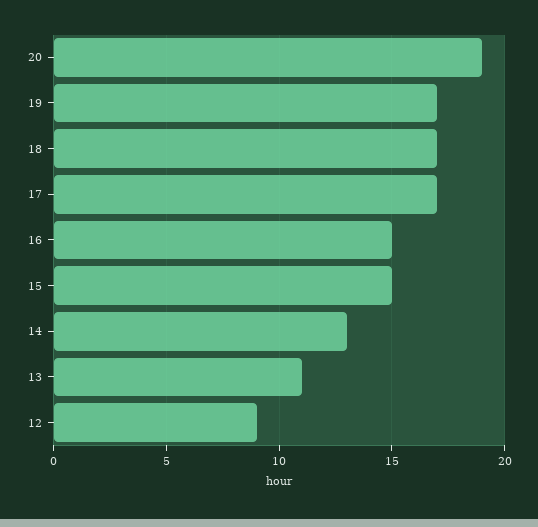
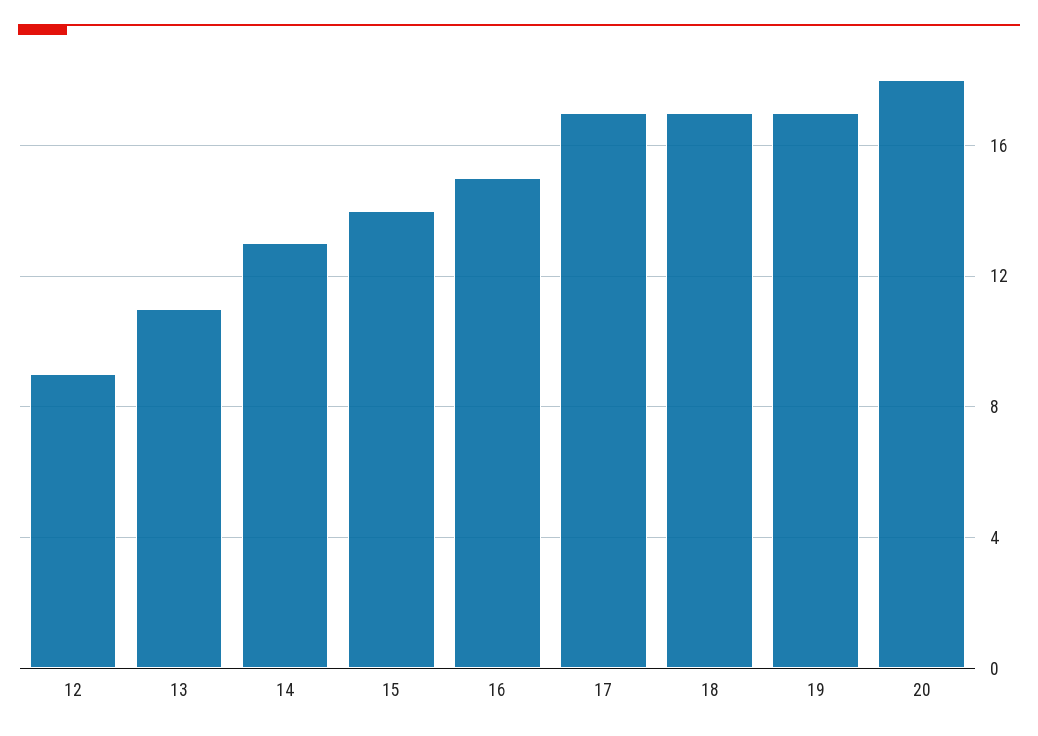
  {
-   "20": 19,
+   "20": 18,
    "19": 17,
    "18": 17,
    "17": 17,
    "16": 15,
-   "15": 15,
+   "15": 14,
    "14": 13,
    "13": 11,
    "12": 9
  }

